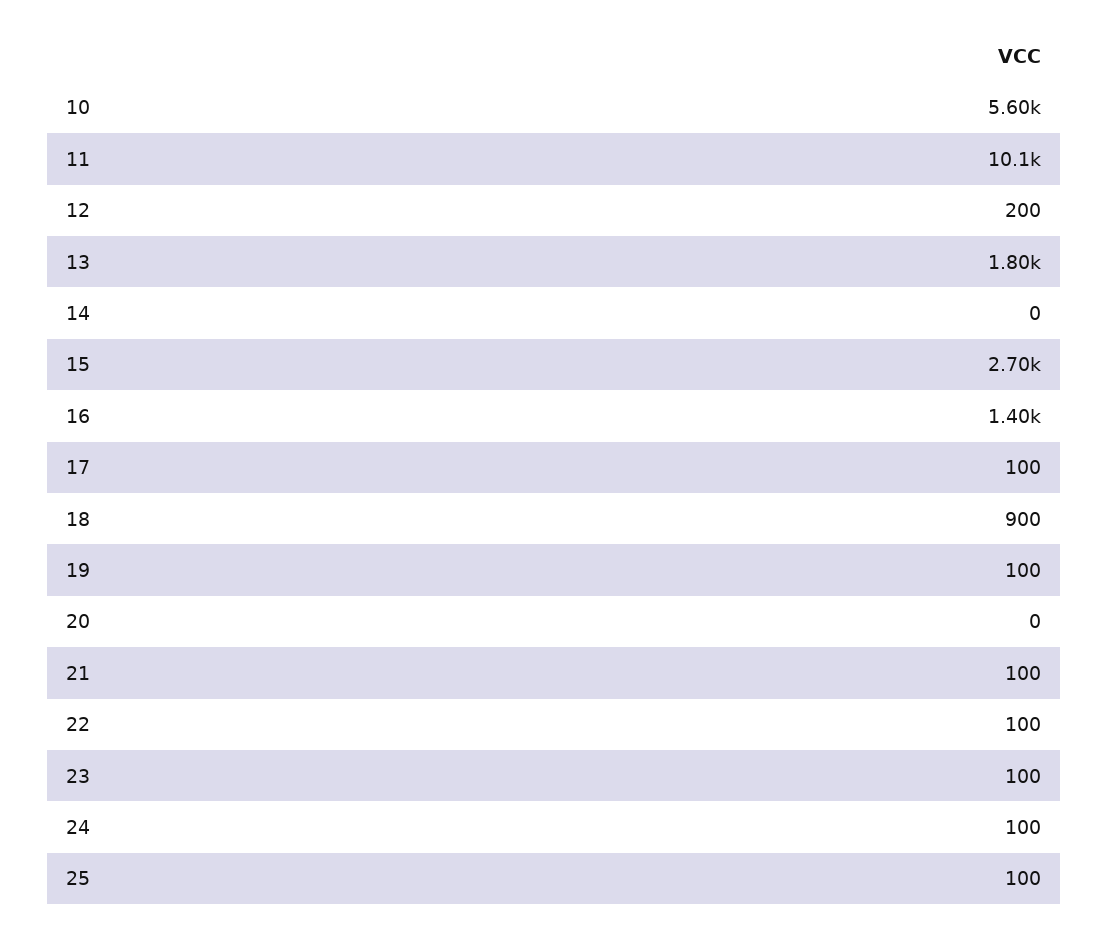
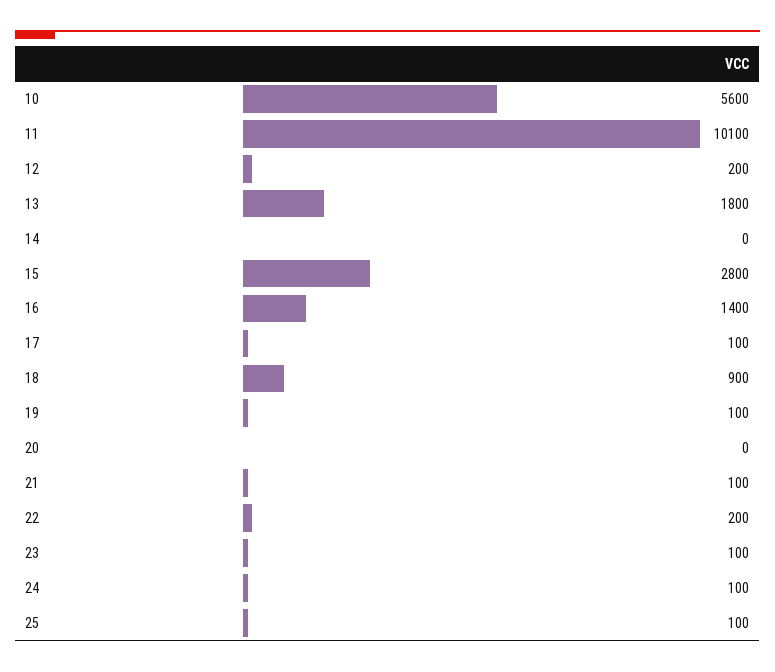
  {
    "10": 5600,
    "11": 10100,
    "12": 200,
    "13": 1800,
    "14": 0,
-   "15": 2700,
+   "15": 2800,
    "16": 1400,
    "17": 100,
    "18": 900,
    "19": 100,
    "20": 0,
    "21": 100,
-   "22": 100,
+   "22": 200,
    "23": 100,
    "24": 100,
    "25": 100
  }

